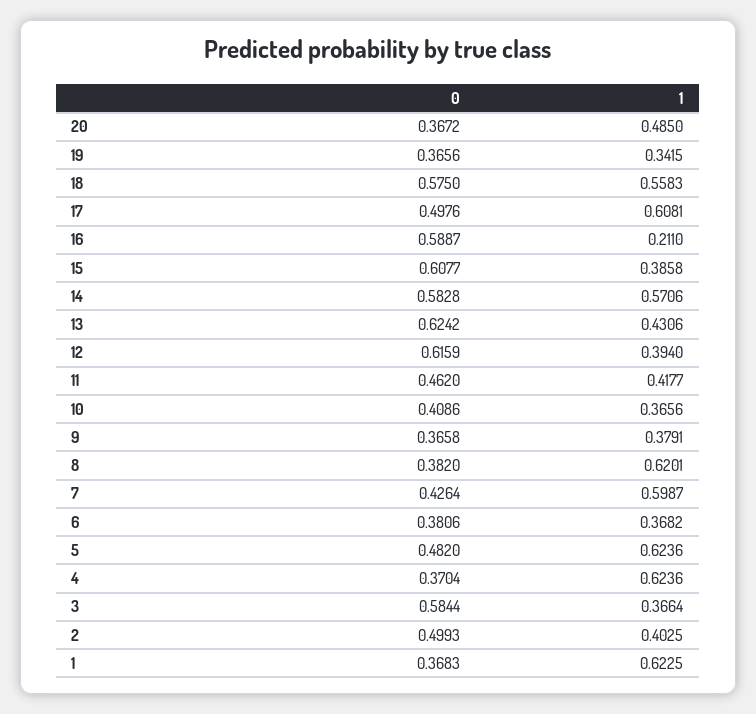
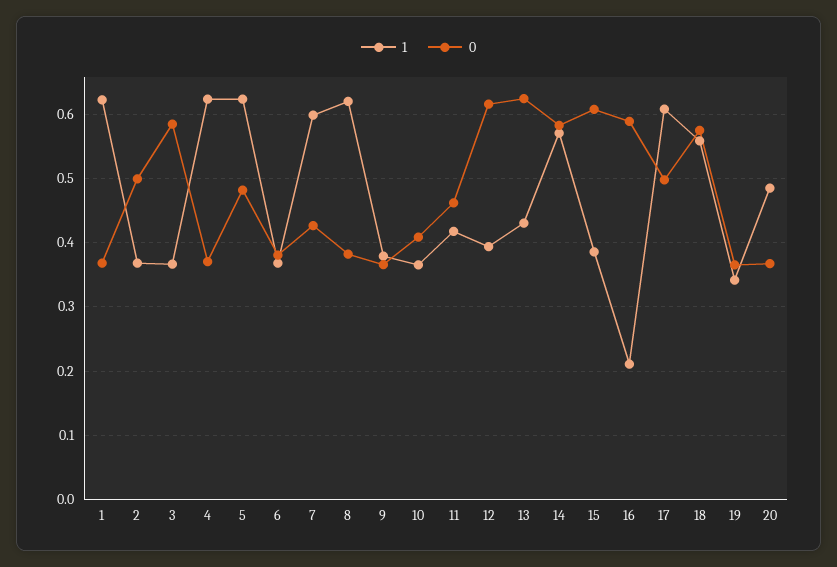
  {
    "0": {
      "20": 0.3672,
      "19": 0.3656,
      "18": 0.575,
      "17": 0.4976,
      "16": 0.5887,
      "15": 0.6077,
      "14": 0.5828,
      "13": 0.6242,
      "12": 0.6159,
      "11": 0.462,
      "10": 0.4086,
      "9": 0.3658,
      "8": 0.382,
      "7": 0.4264,
      "6": 0.3806,
      "5": 0.482,
      "4": 0.3704,
      "3": 0.5844,
      "2": 0.4993,
      "1": 0.3683
    },
    "1": {
      "20": 0.485,
      "19": 0.3415,
      "18": 0.5583,
      "17": 0.6081,
      "16": 0.211,
      "15": 0.3858,
      "14": 0.5706,
      "13": 0.4306,
      "12": 0.394,
      "11": 0.4177,
      "10": 0.3656,
      "9": 0.3791,
      "8": 0.6201,
      "7": 0.5987,
      "6": 0.3682,
      "5": 0.6236,
      "4": 0.6236,
      "3": 0.3664,
-     "2": 0.4025,
+     "2": 0.37,
      "1": 0.6225
    }
  }

